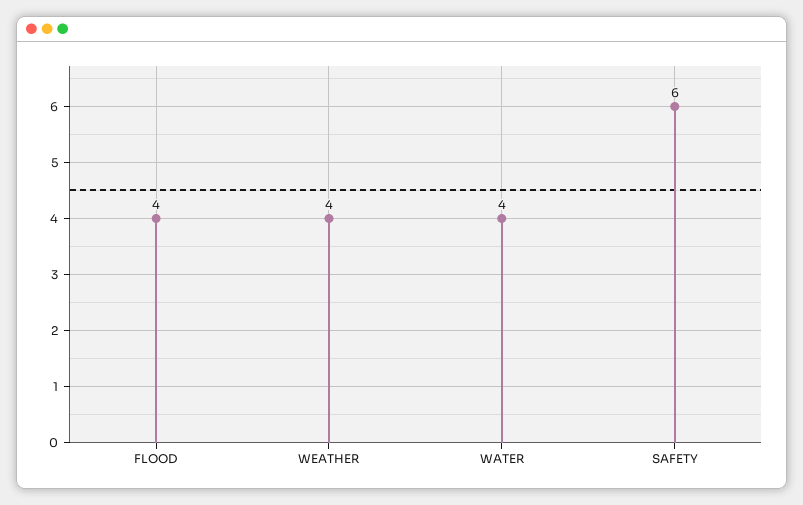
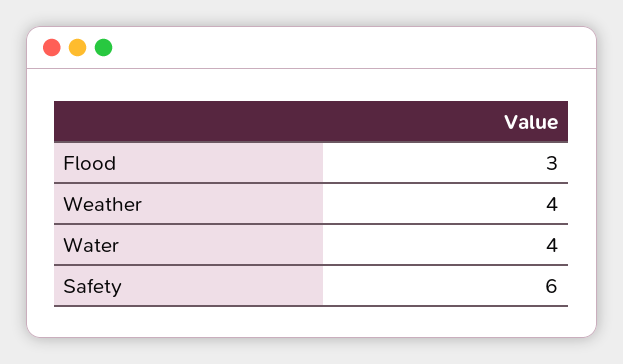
  {
-   "FLOOD": 4,
+   "FLOOD": 3,
    "WEATHER": 4,
    "WATER": 4,
    "SAFETY": 6
  }

